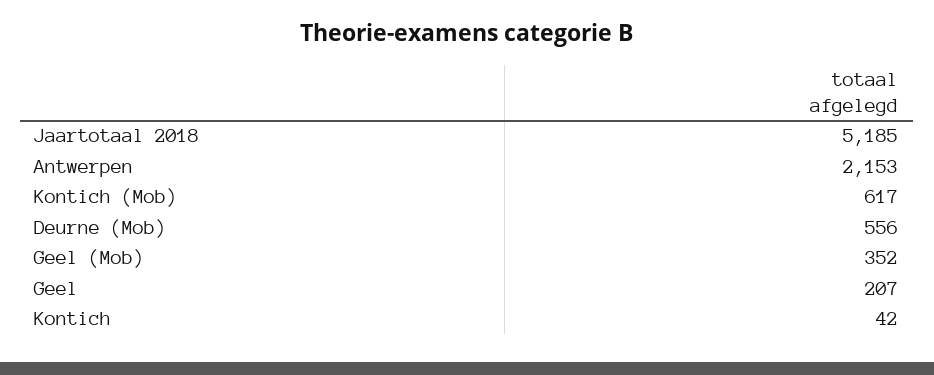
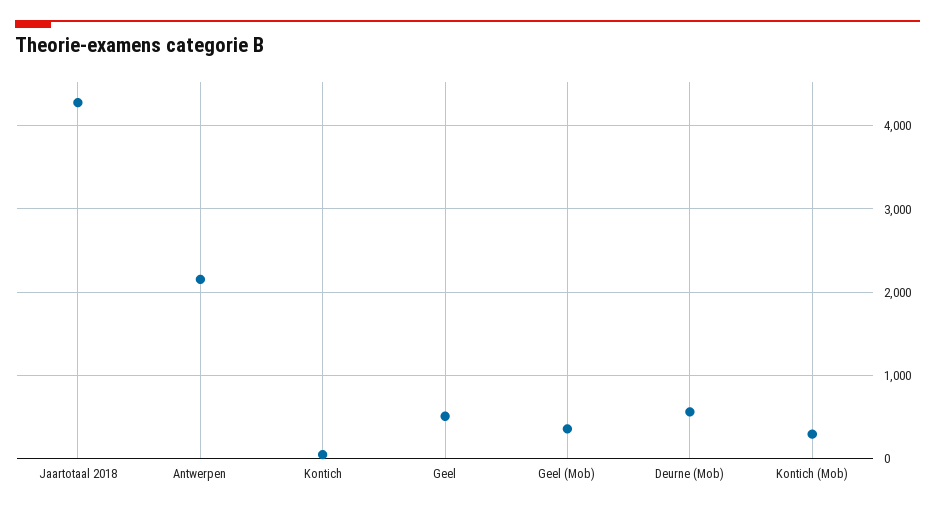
  {
-   "Jaartotaal 2018": 5185,
+   "Jaartotaal 2018": 4300,
    "Antwerpen": 2153,
-   "Kontich (Mob)": 617,
+   "Kontich (Mob)": 300,
    "Deurne (Mob)": 556,
    "Geel (Mob)": 352,
-   "Geel": 207,
+   "Geel": 500,
    "Kontich": 42
  }

